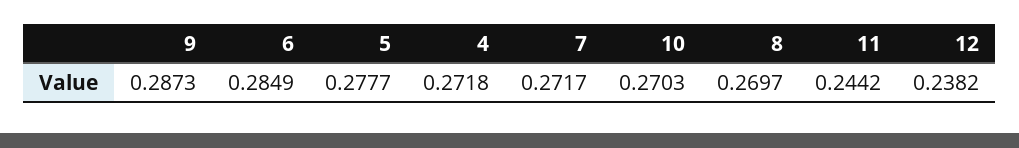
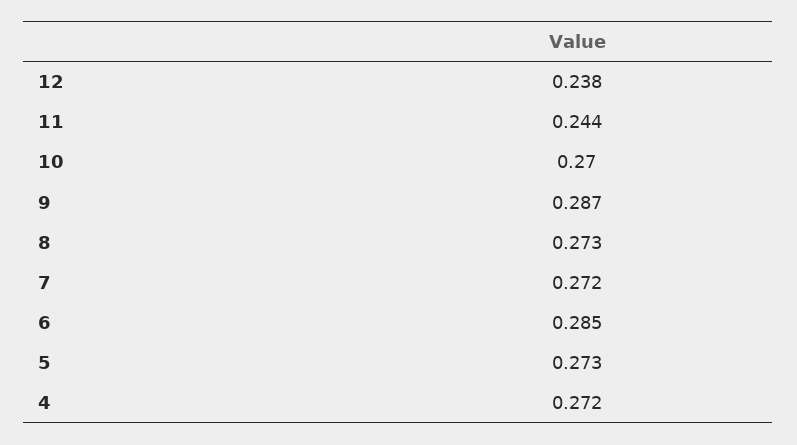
  {
    "9": 0.2873,
    "6": 0.2849,
-   "5": 0.2777,
+   "5": 0.273,
    "4": 0.2718,
    "7": 0.2717,
    "10": 0.2703,
-   "8": 0.2697,
+   "8": 0.273,
    "11": 0.2442,
    "12": 0.2382
  }

